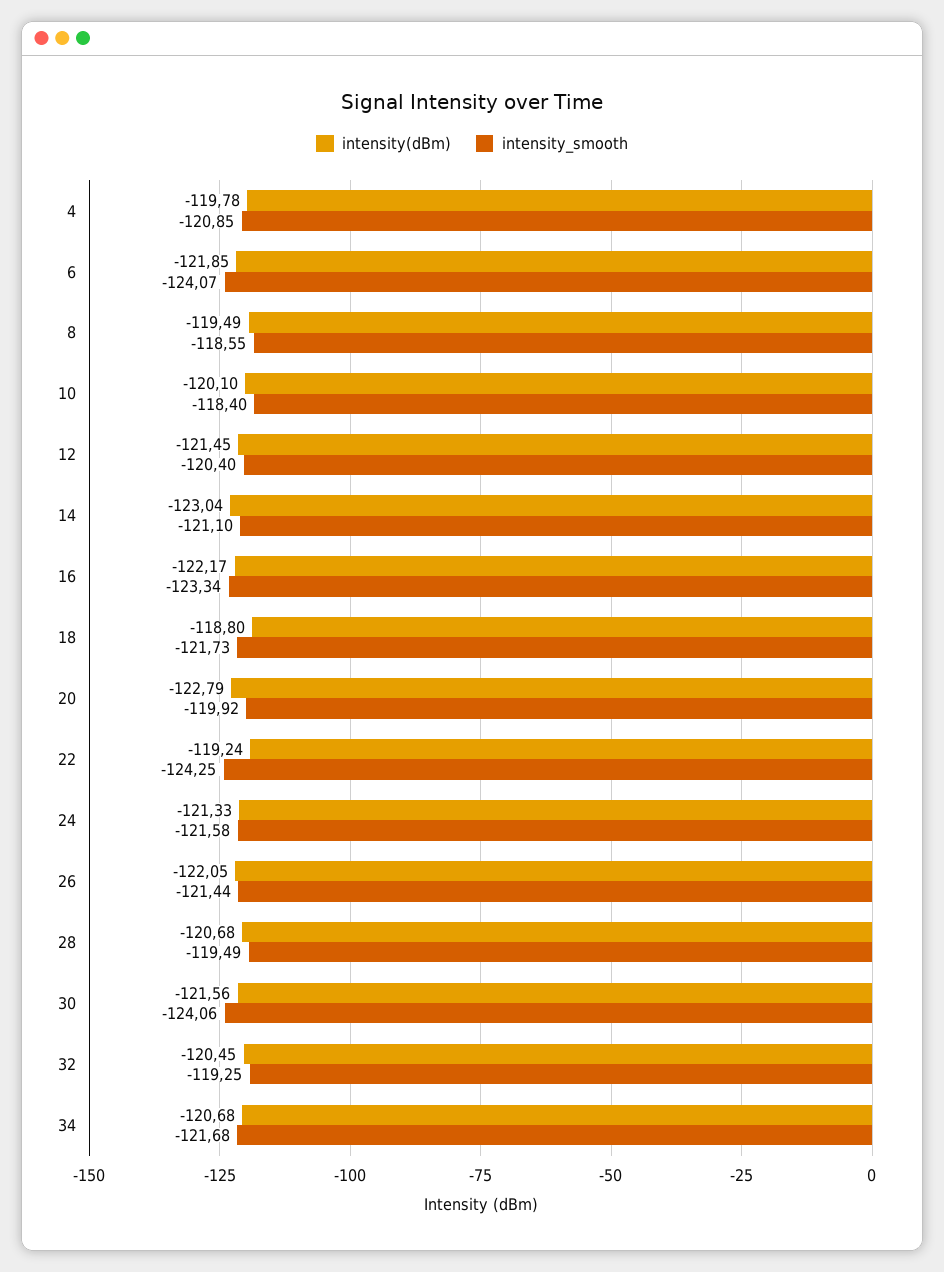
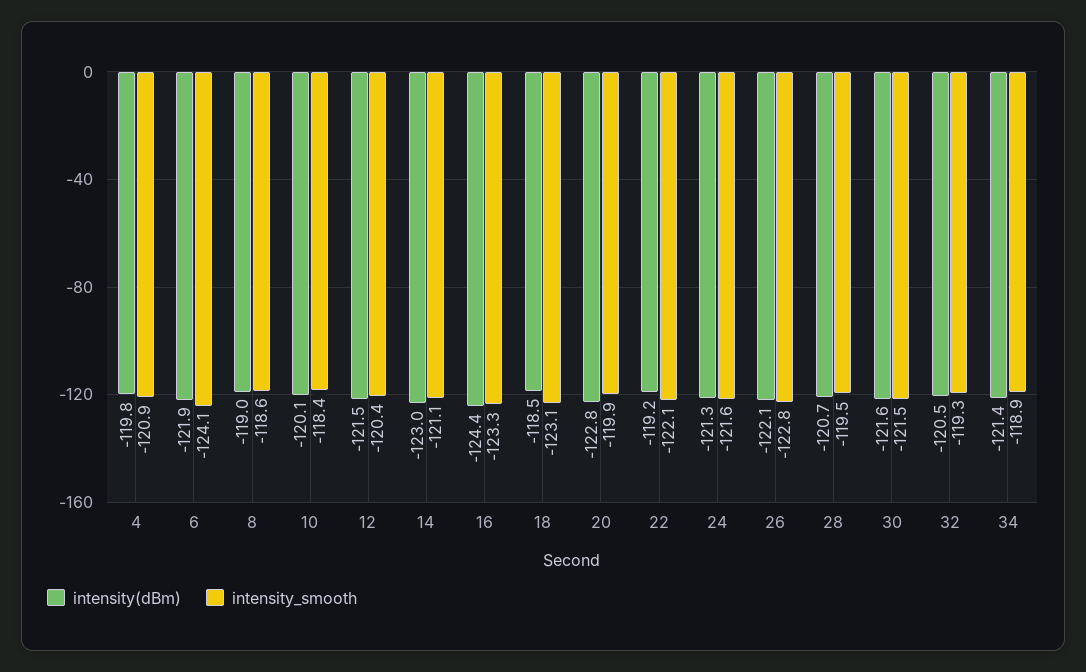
  {
    "intensity(dBm)": {
      "4": -119.78,
      "6": -121.85,
-     "8": -119.49,
+     "8": -119,
      "10": -120.1,
      "12": -121.45,
      "14": -123.04,
-     "16": -122.17,
+     "16": -124.4,
-     "18": -118.8,
+     "18": -118.5,
      "20": -122.79,
      "22": -119.24,
      "24": -121.33,
      "26": -122.05,
      "28": -120.68,
      "30": -121.56,
      "32": -120.45,
-     "34": -120.68
+     "34": -121.4
    },
    "intensity_smooth": {
      "4": -120.85,
      "6": -124.07,
      "8": -118.55,
      "10": -118.4,
      "12": -120.4,
      "14": -121.1,
      "16": -123.34,
-     "18": -121.73,
+     "18": -123.1,
      "20": -119.92,
-     "22": -124.25,
+     "22": -122.1,
      "24": -121.58,
-     "26": -121.44,
+     "26": -122.8,
      "28": -119.49,
-     "30": -124.06,
+     "30": -121.5,
      "32": -119.25,
-     "34": -121.68
+     "34": -118.9
    }
  }

